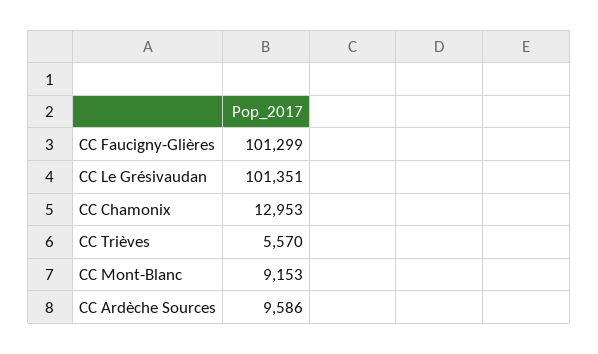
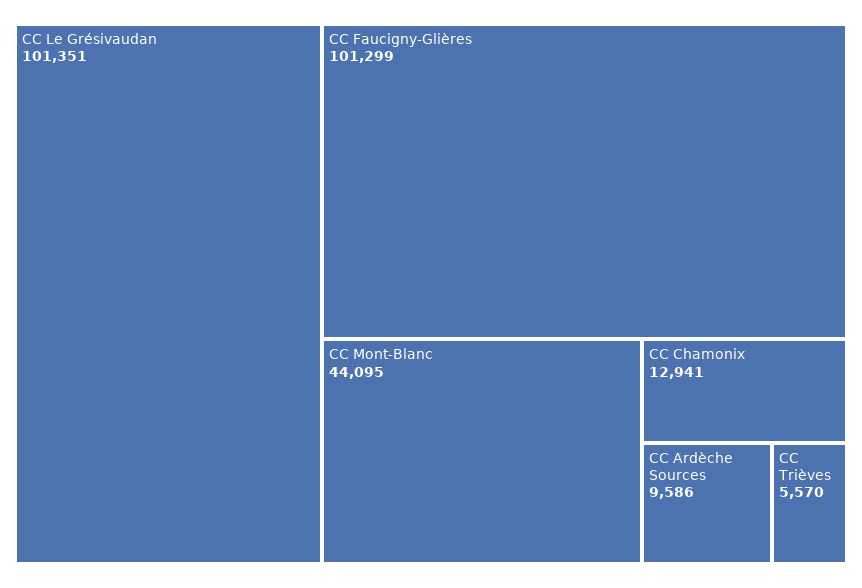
  {
    "CC Faucigny-Glières": 101299,
    "CC Le Grésivaudan": 101351,
-   "CC Chamonix": 12953,
+   "CC Chamonix": 12941,
    "CC Trièves": 5570,
-   "CC Mont-Blanc": 9153,
+   "CC Mont-Blanc": 44095,
    "CC Ardèche Sources": 9586
  }

